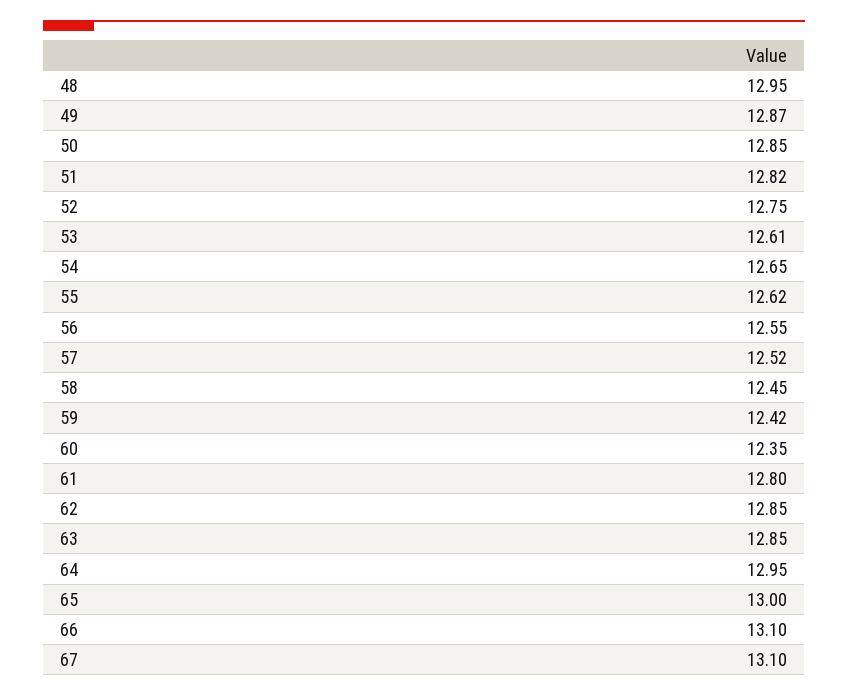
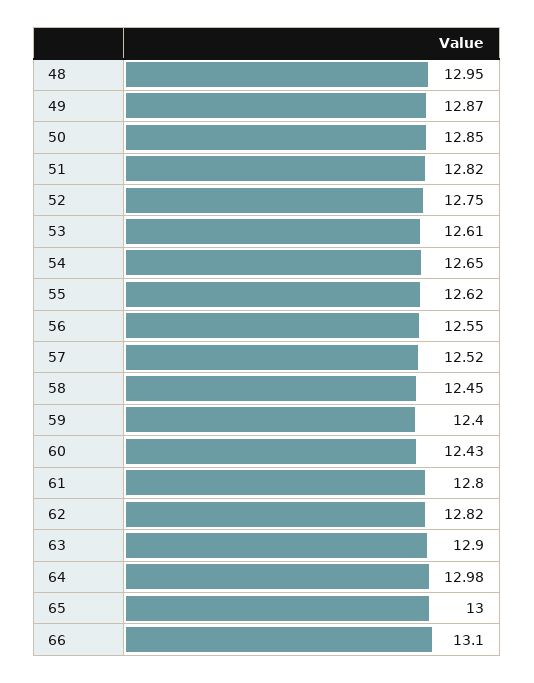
  {
    "48": 12.95,
    "49": 12.87,
    "50": 12.85,
    "51": 12.82,
    "52": 12.75,
    "53": 12.61,
    "54": 12.65,
    "55": 12.62,
    "56": 12.55,
    "57": 12.52,
    "58": 12.45,
-   "59": 12.42,
+   "59": 12.4,
-   "60": 12.35,
+   "60": 12.43,
    "61": 12.8,
-   "62": 12.85,
+   "62": 12.82,
-   "63": 12.85,
+   "63": 12.9,
-   "64": 12.95,
+   "64": 12.98,
    "65": 13,
-   "66": 13.1,
+   "66": 13.1
-   "67": 13.1
  }

